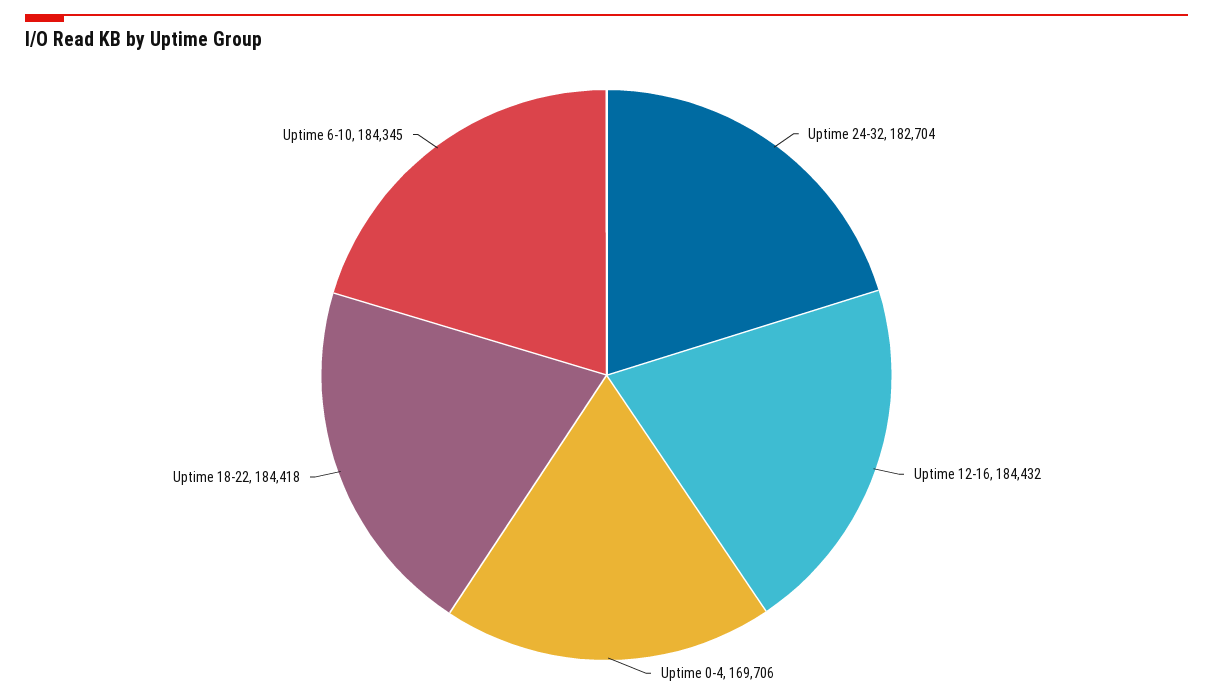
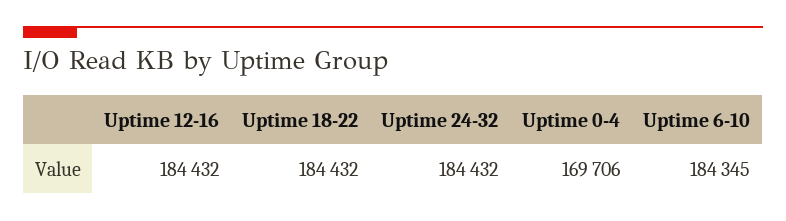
  {
-   "Uptime 24-32": 182704,
+   "Uptime 24-32": 184432,
    "Uptime 12-16": 184432,
    "Uptime 0-4": 169706,
-   "Uptime 18-22": 184418,
+   "Uptime 18-22": 184432,
    "Uptime 6-10": 184345
  }

